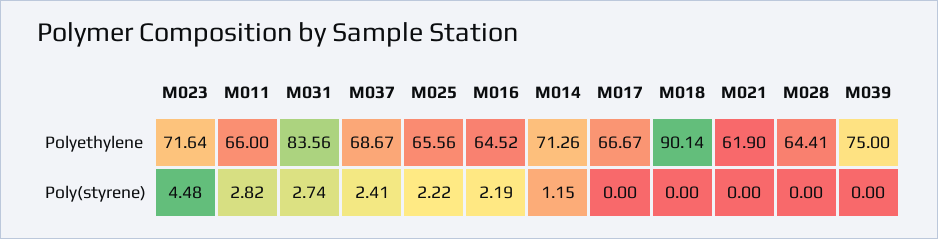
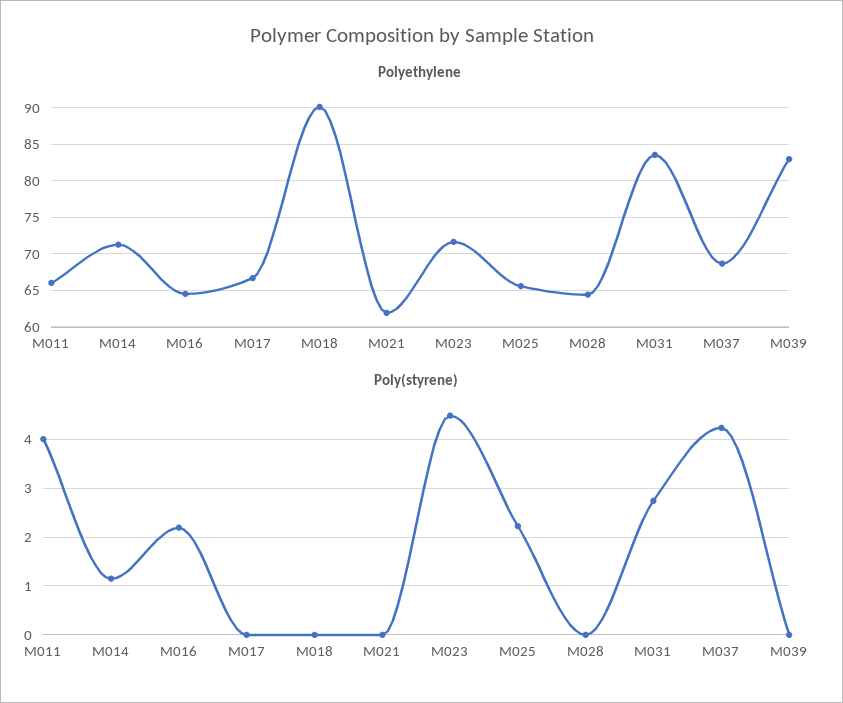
  {
    "Polyethylene": {
      "M023": 71.64,
      "M011": 66,
      "M031": 83.56,
      "M037": 68.67,
      "M025": 65.56,
      "M016": 64.52,
      "M014": 71.26,
      "M017": 66.67,
      "M018": 90.14,
      "M021": 61.9,
      "M028": 64.41,
-     "M039": 75
+     "M039": 83
    },
    "Poly(styrene)": {
      "M023": 4.48,
-     "M011": 2.82,
+     "M011": 4,
      "M031": 2.74,
-     "M037": 2.41,
+     "M037": 4.2,
      "M025": 2.22,
      "M016": 2.19,
      "M014": 1.15,
      "M017": 0,
      "M018": 0,
      "M021": 0,
      "M028": 0,
      "M039": 0
    }
  }

